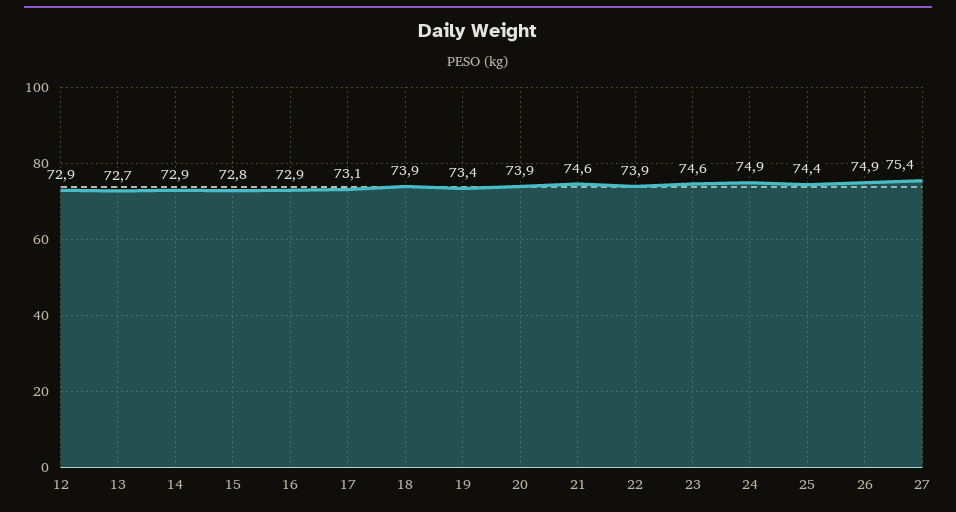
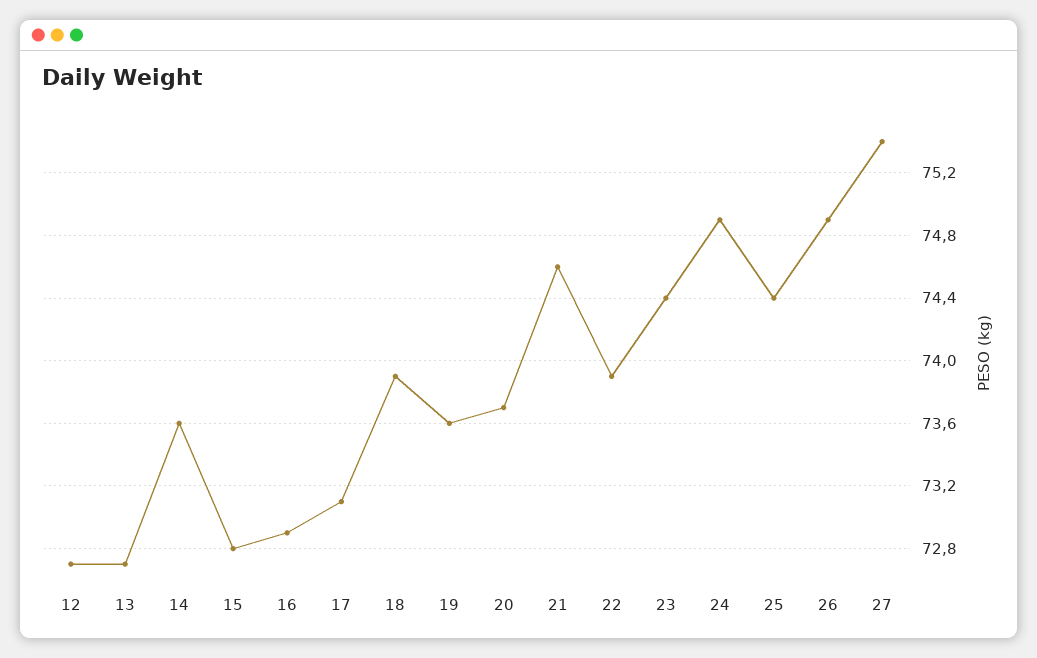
  {
-   "12": 72.9,
+   "12": 72.7,
    "13": 72.7,
-   "14": 72.9,
+   "14": 73.6,
    "15": 72.8,
    "16": 72.9,
    "17": 73.1,
    "18": 73.9,
-   "19": 73.4,
+   "19": 73.6,
-   "20": 73.9,
+   "20": 73.7,
    "21": 74.6,
    "22": 73.9,
-   "23": 74.6,
+   "23": 74.4,
    "24": 74.9,
    "25": 74.4,
    "26": 74.9,
    "27": 75.4
  }

